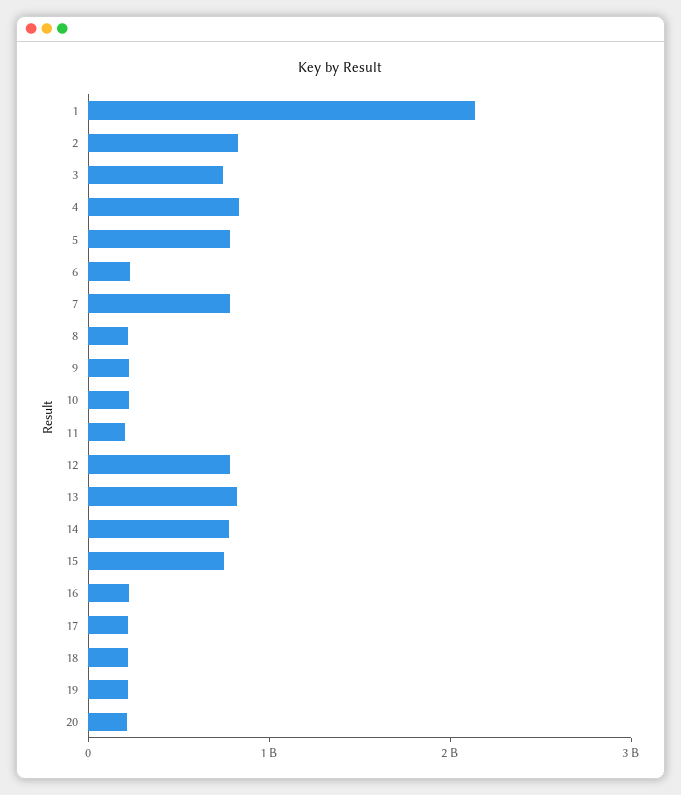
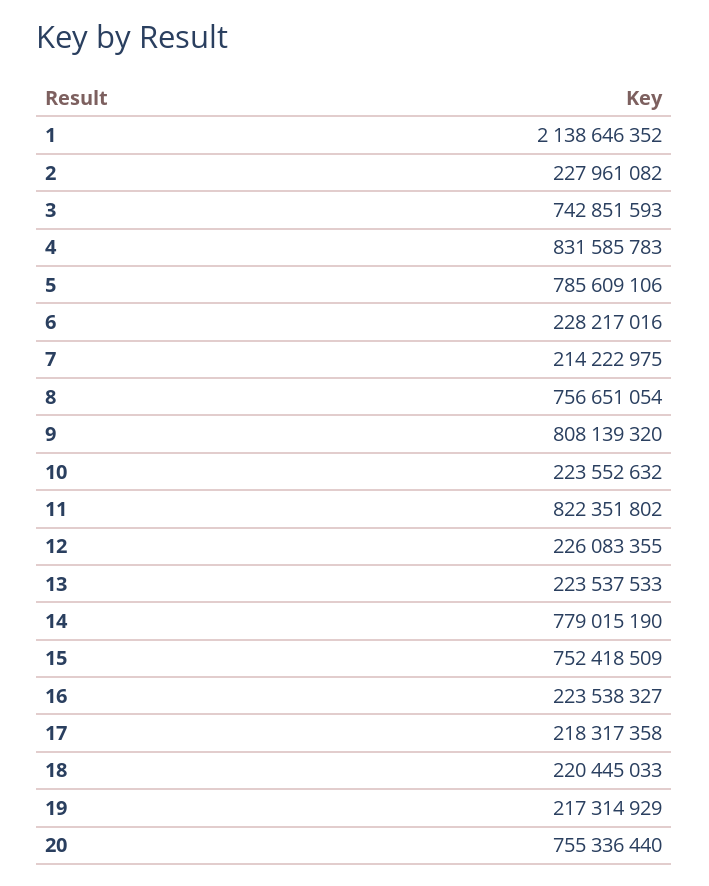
  {
    "1": 2138646352,
-   "2": 800000000,
+   "2": 227961082,
    "3": 742851593,
    "4": 831585783,
    "5": 785609106,
    "6": 228217016,
-   "7": 800000000,
+   "7": 214222975,
-   "8": 200000000,
+   "8": 756651054,
-   "9": 200000000,
+   "9": 808139320,
    "10": 223552632,
-   "11": 200000000,
+   "11": 822351802,
-   "12": 800000000,
+   "12": 226083355,
-   "13": 800000000,
+   "13": 223537533,
    "14": 779015190,
    "15": 752418509,
    "16": 223538327,
    "17": 218317358,
    "18": 220445033,
    "19": 217314929,
-   "20": 200000000
+   "20": 755336440
  }

